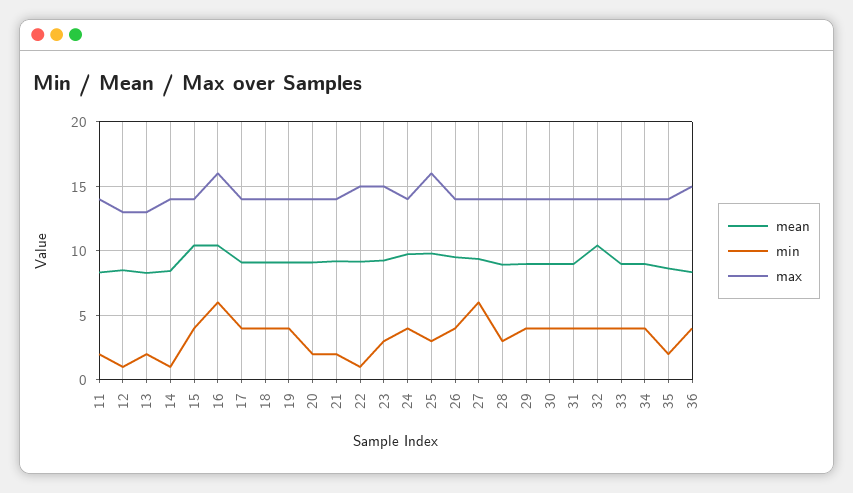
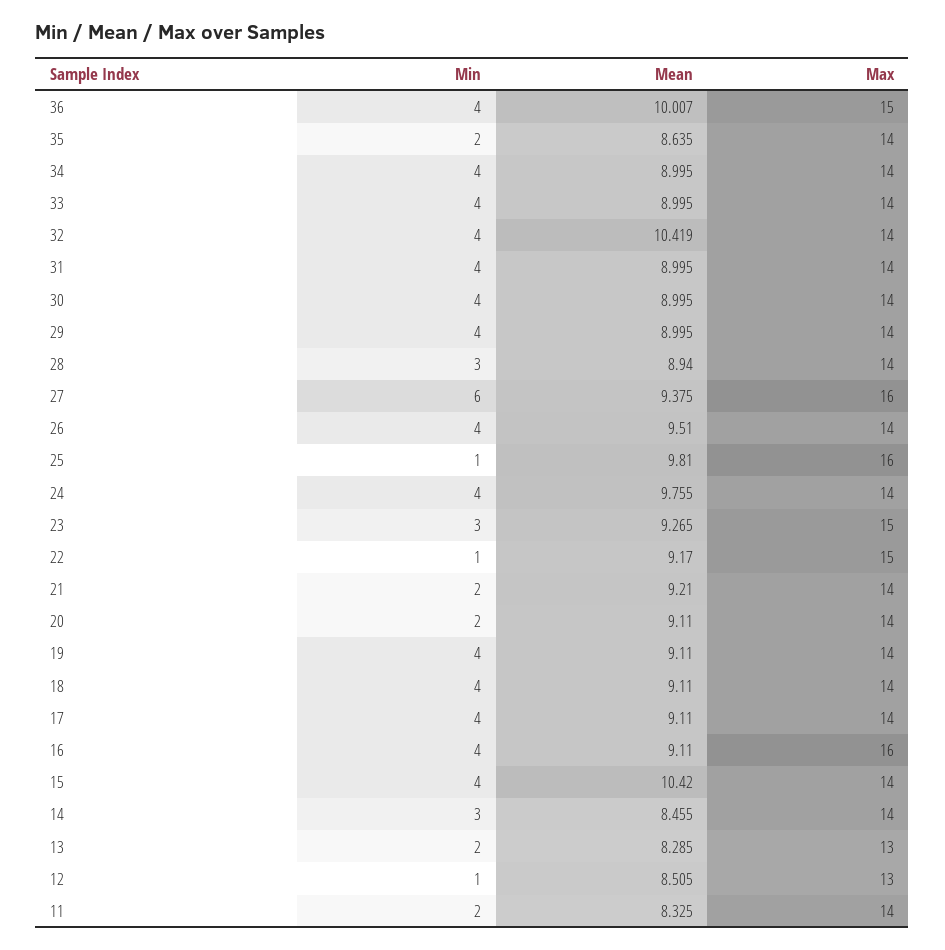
  {
    "mean": {
      "11": 8.325,
      "12": 8.505,
      "13": 8.285,
      "14": 8.455,
      "15": 10.42,
-     "16": 10.5,
+     "16": 9.11,
      "17": 9.11,
      "18": 9.11,
      "19": 9.11,
      "20": 9.11,
      "21": 9.21,
      "22": 9.17,
      "23": 9.265,
      "24": 9.755,
      "25": 9.81,
      "26": 9.51,
      "27": 9.375,
      "28": 8.94,
      "29": 8.995,
      "30": 8.995,
      "31": 8.995,
      "32": 10.419,
      "33": 8.995,
      "34": 8.995,
      "35": 8.635,
-     "36": 8.5
+     "36": 10.007
    },
    "min": {
      "11": 2,
      "12": 1,
      "13": 2,
-     "14": 1,
+     "14": 3,
      "15": 4,
-     "16": 6,
+     "16": 4,
      "17": 4,
      "18": 4,
      "19": 4,
      "20": 2,
      "21": 2,
      "22": 1,
      "23": 3,
      "24": 4,
-     "25": 3,
+     "25": 1,
      "26": 4,
      "27": 6,
      "28": 3,
      "29": 4,
      "30": 4,
      "31": 4,
      "32": 4,
      "33": 4,
      "34": 4,
      "35": 2,
      "36": 4
    },
    "max": {
      "11": 14,
      "12": 13,
      "13": 13,
      "14": 14,
      "15": 14,
      "16": 16,
      "17": 14,
      "18": 14,
      "19": 14,
      "20": 14,
      "21": 14,
      "22": 15,
      "23": 15,
      "24": 14,
      "25": 16,
      "26": 14,
-     "27": 14,
+     "27": 16,
      "28": 14,
      "29": 14,
      "30": 14,
      "31": 14,
      "32": 14,
      "33": 14,
      "34": 14,
      "35": 14,
      "36": 15
    }
  }

